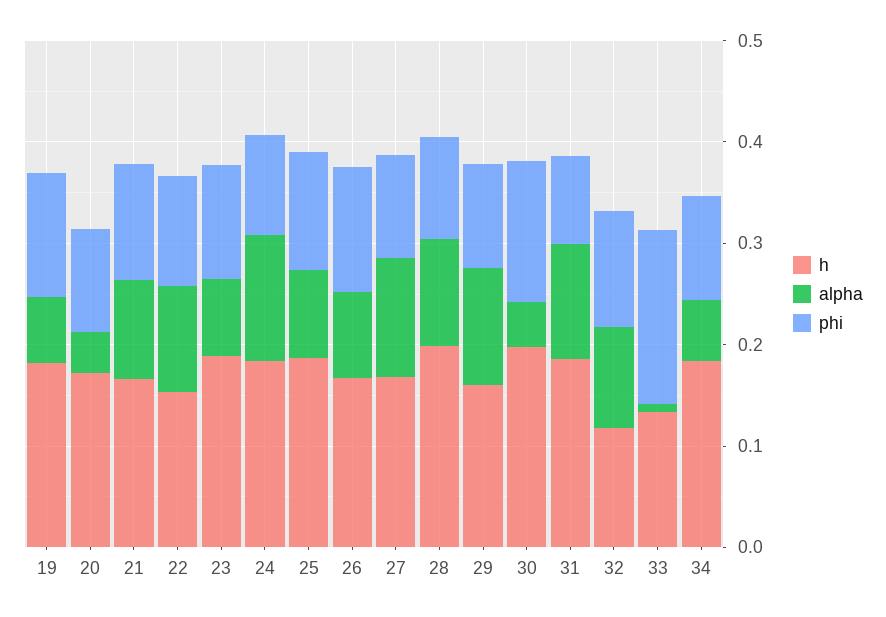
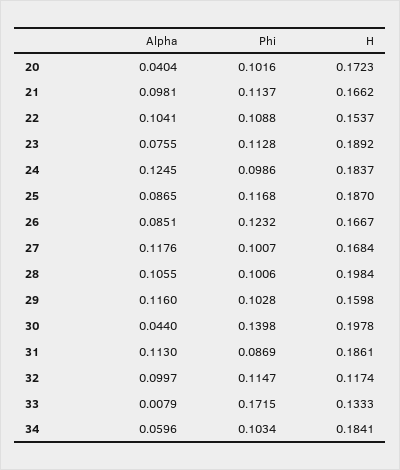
  {
    "h": {
-     "19": 0.18,
      "20": 0.1723,
      "21": 0.1662,
      "22": 0.1537,
      "23": 0.1892,
      "24": 0.1837,
      "25": 0.187,
      "26": 0.1667,
      "27": 0.1684,
      "28": 0.1984,
      "29": 0.1598,
      "30": 0.1978,
      "31": 0.1861,
      "32": 0.1174,
      "33": 0.1333,
      "34": 0.1841
    },
    "alpha": {
-     "19": 0.06,
      "20": 0.0404,
      "21": 0.0981,
      "22": 0.1041,
      "23": 0.0755,
      "24": 0.1245,
      "25": 0.0865,
      "26": 0.0851,
      "27": 0.1176,
      "28": 0.1055,
      "29": 0.116,
      "30": 0.044,
      "31": 0.113,
      "32": 0.0997,
      "33": 0.0079,
      "34": 0.0596
    },
    "phi": {
-     "19": 0.12,
      "20": 0.1016,
      "21": 0.1137,
      "22": 0.1088,
      "23": 0.1128,
      "24": 0.0986,
      "25": 0.1168,
      "26": 0.1232,
      "27": 0.1007,
      "28": 0.1006,
      "29": 0.1028,
      "30": 0.1398,
      "31": 0.0869,
      "32": 0.1147,
      "33": 0.1715,
      "34": 0.1034
    }
  }

